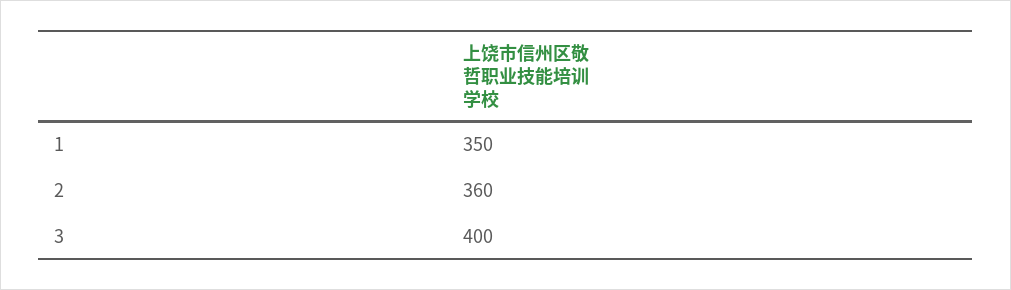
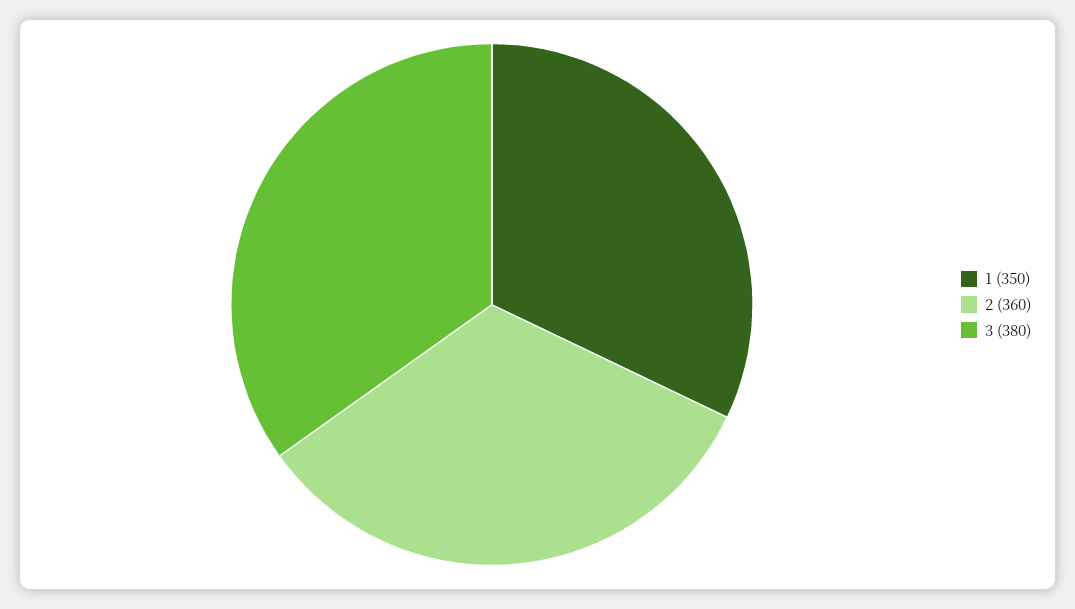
  {
    "1": 350,
    "2": 360,
-   "3": 400
+   "3": 380
  }

